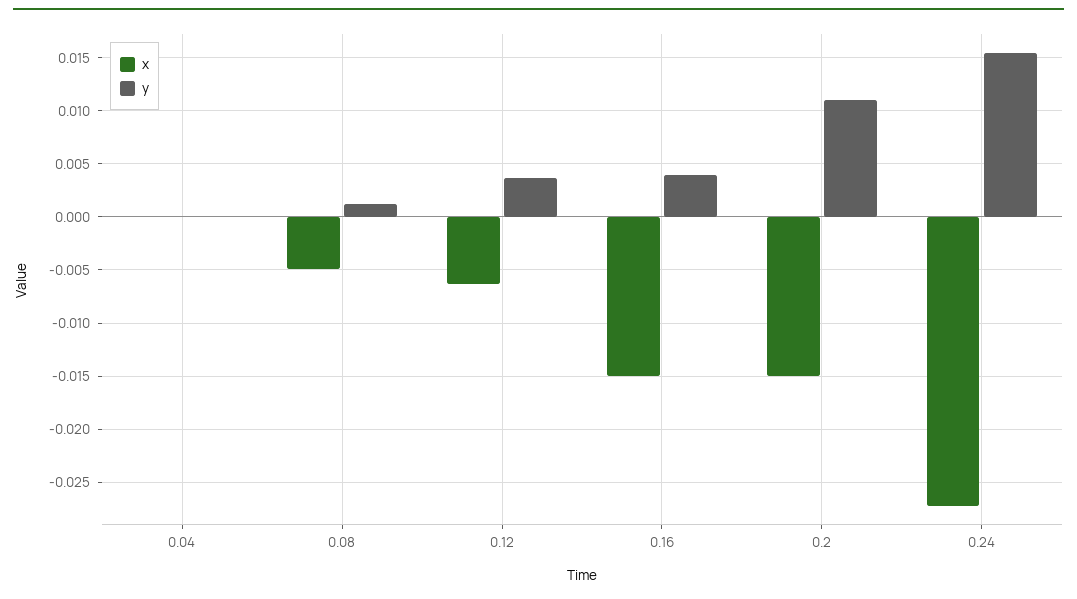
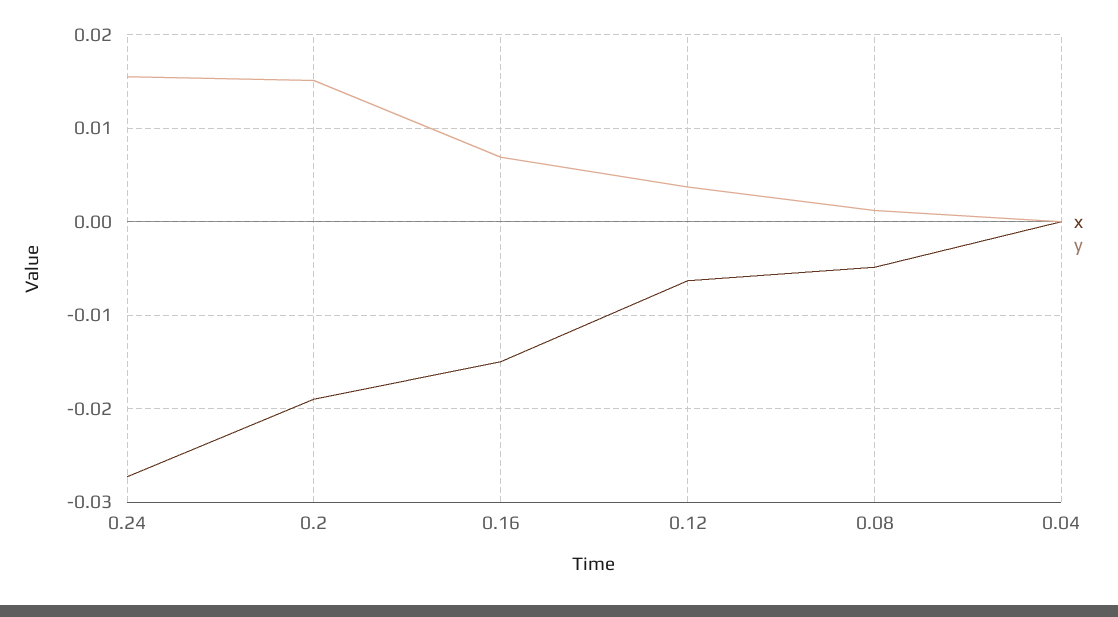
  {
    "x": {
      "0.04": 0,
      "0.08": -0.005,
      "0.12": -0.006,
      "0.16": -0.015,
-     "0.2": -0.015,
+     "0.2": -0.019,
      "0.24": -0.027
    },
    "y": {
      "0.04": 0,
      "0.08": 0.001,
      "0.12": 0.004,
-     "0.16": 0.004,
+     "0.16": 0.007,
-     "0.2": 0.011,
+     "0.2": 0.015,
      "0.24": 0.016
    }
  }

